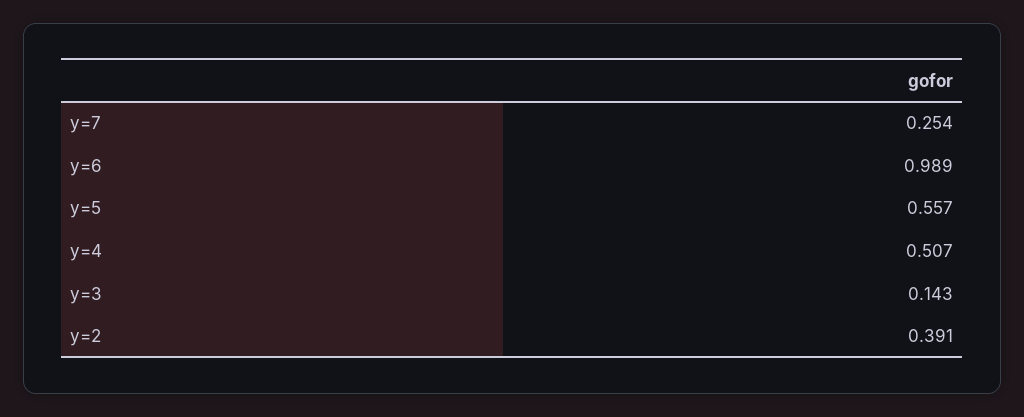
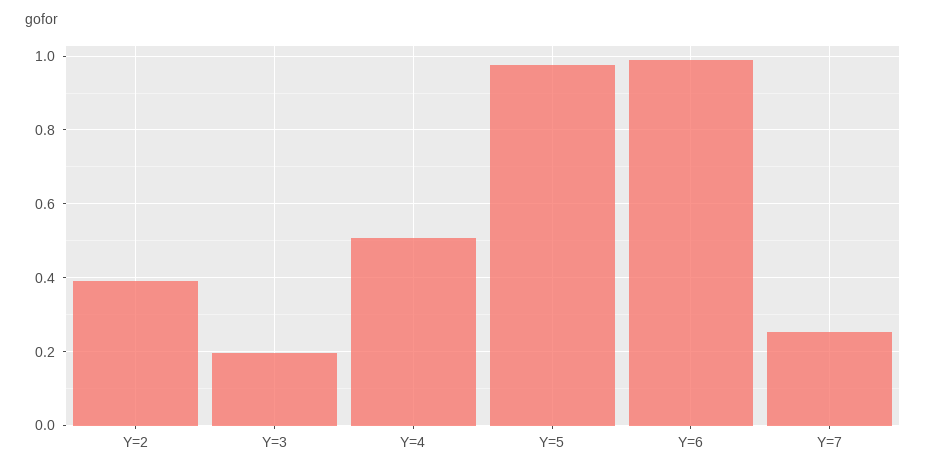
  {
    "y=7": 0.254,
    "y=6": 0.989,
-   "y=5": 0.557,
+   "y=5": 0.98,
    "y=4": 0.507,
-   "y=3": 0.143,
+   "y=3": 0.2,
    "y=2": 0.391
  }

